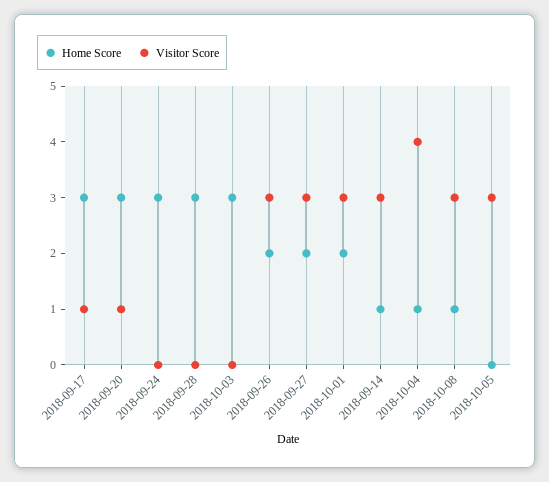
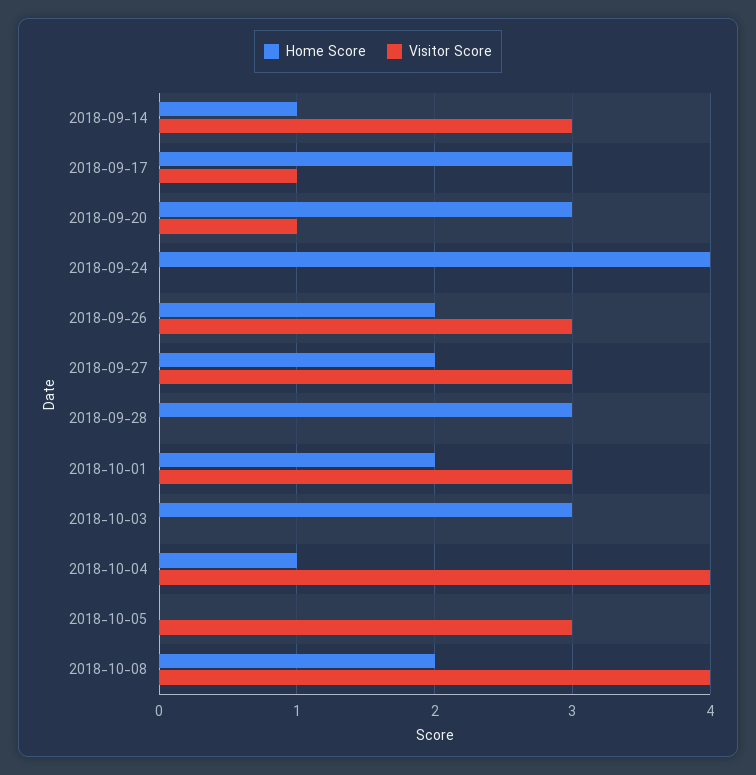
  {
    "Home Score": {
      "2018-09-17": 3,
      "2018-09-20": 3,
-     "2018-09-24": 3,
+     "2018-09-24": 4,
      "2018-09-28": 3,
      "2018-10-03": 3,
      "2018-09-26": 2,
      "2018-09-27": 2,
      "2018-10-01": 2,
      "2018-09-14": 1,
      "2018-10-04": 1,
-     "2018-10-08": 1,
+     "2018-10-08": 2,
      "2018-10-05": 0
    },
    "Visitor Score": {
      "2018-09-17": 1,
      "2018-09-20": 1,
      "2018-09-24": 0,
      "2018-09-28": 0,
      "2018-10-03": 0,
      "2018-09-26": 3,
      "2018-09-27": 3,
      "2018-10-01": 3,
      "2018-09-14": 3,
      "2018-10-04": 4,
-     "2018-10-08": 3,
+     "2018-10-08": 4,
      "2018-10-05": 3
    }
  }

